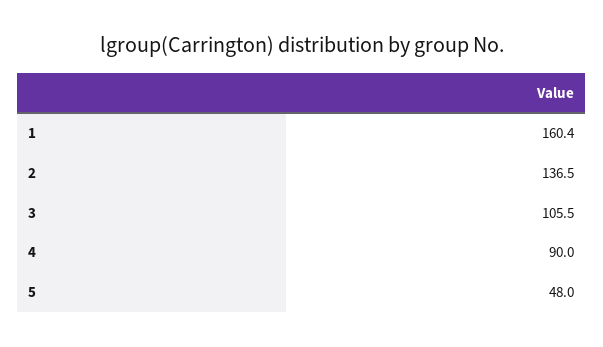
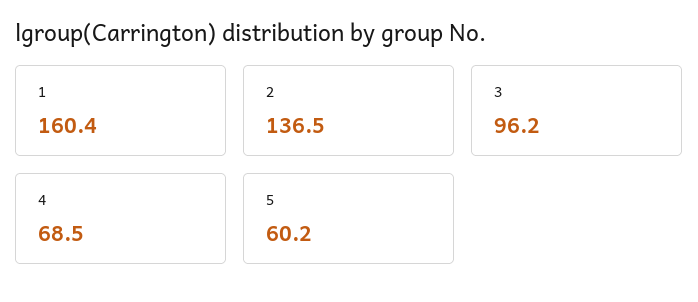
  {
    "1": 160.4,
    "2": 136.5,
-   "3": 105.5,
+   "3": 96.2,
-   "4": 90,
+   "4": 68.5,
-   "5": 48
+   "5": 60.2
  }

